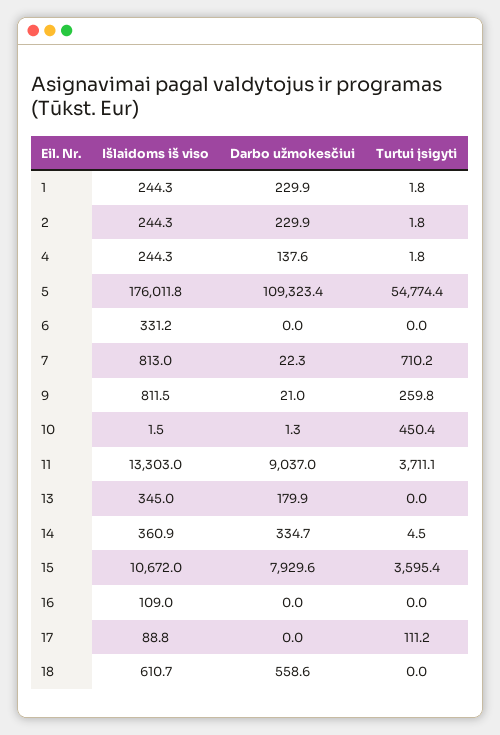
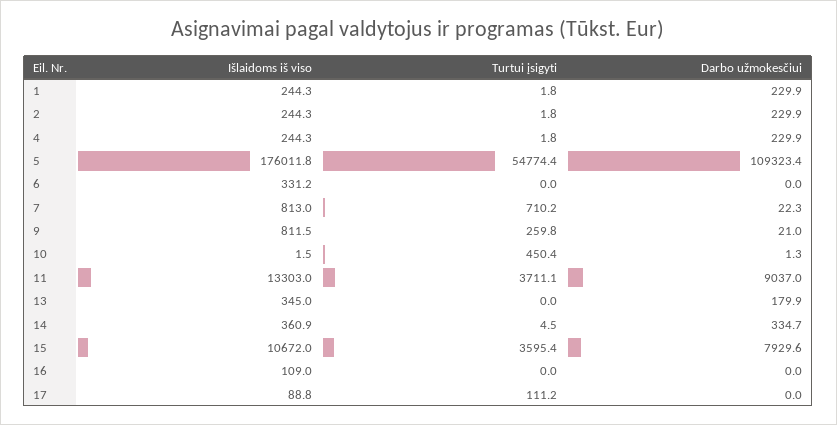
  {
    "Išlaidoms iš viso": {
      "1": 244.3,
      "2": 244.3,
      "4": 244.3,
      "5": 176011.8,
      "6": 331.2,
      "7": 813,
      "9": 811.5,
      "10": 1.5,
      "11": 13303,
      "13": 345,
      "14": 360.9,
      "15": 10672,
      "16": 109,
-     "17": 88.8,
+     "17": 88.8
-     "18": 610.7
    },
    "Darbo užmokesčiui": {
      "1": 229.9,
      "2": 229.9,
-     "4": 137.6,
+     "4": 229.9,
      "5": 109323.4,
      "6": 0,
      "7": 22.3,
      "9": 21,
      "10": 1.3,
      "11": 9037,
      "13": 179.9,
      "14": 334.7,
      "15": 7929.6,
      "16": 0,
-     "17": 0,
+     "17": 0
-     "18": 558.6
    },
    "Turtui įsigyti": {
      "1": 1.8,
      "2": 1.8,
      "4": 1.8,
      "5": 54774.4,
      "6": 0,
      "7": 710.2,
      "9": 259.8,
      "10": 450.4,
      "11": 3711.1,
      "13": 0,
      "14": 4.5,
      "15": 3595.4,
      "16": 0,
-     "17": 111.2,
+     "17": 111.2
-     "18": 0
    }
  }

